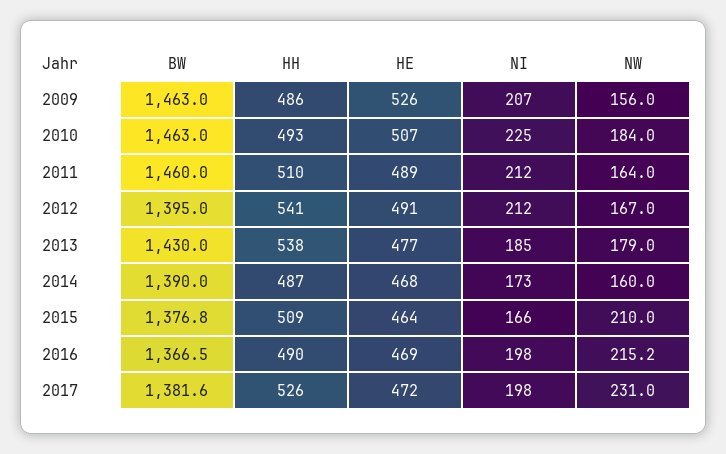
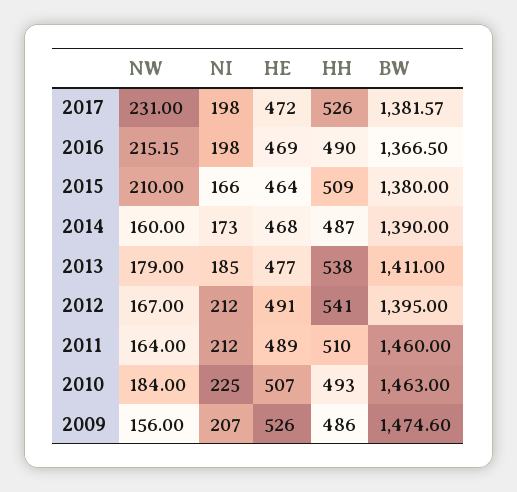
  {
    "BW": {
-     "2009": 1463,
+     "2009": 1474.6,
      "2010": 1463,
      "2011": 1460,
      "2012": 1395,
-     "2013": 1430,
+     "2013": 1411,
      "2014": 1390,
-     "2015": 1376.8,
+     "2015": 1380,
      "2016": 1366.5,
      "2017": 1381.57
    },
    "HH": {
      "2009": 486,
      "2010": 493,
      "2011": 510,
      "2012": 541,
      "2013": 538,
      "2014": 487,
      "2015": 509,
      "2016": 490,
      "2017": 526
    },
    "HE": {
      "2009": 526,
      "2010": 507,
      "2011": 489,
      "2012": 491,
      "2013": 477,
      "2014": 468,
      "2015": 464,
      "2016": 469,
      "2017": 472
    },
    "NI": {
      "2009": 207,
      "2010": 225,
      "2011": 212,
      "2012": 212,
      "2013": 185,
      "2014": 173,
      "2015": 166,
      "2016": 198,
      "2017": 198
    },
    "NW": {
      "2009": 156,
      "2010": 184,
      "2011": 164,
      "2012": 167,
      "2013": 179,
      "2014": 160,
      "2015": 210,
      "2016": 215.15,
      "2017": 231
    }
  }

